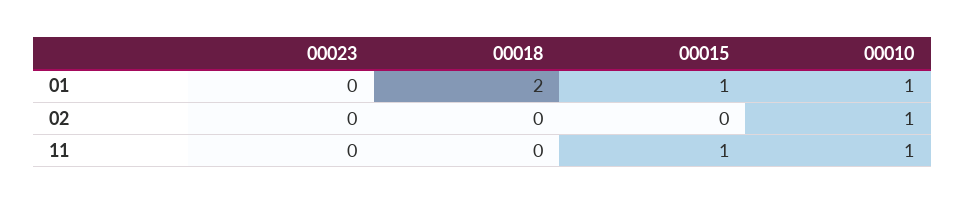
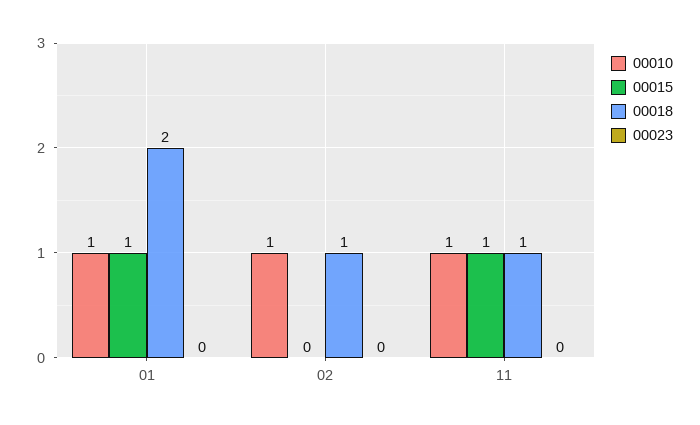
  {
    "00023": {
      "01": 0,
      "02": 0,
      "11": 0
    },
    "00018": {
      "01": 2,
-     "02": 0,
+     "02": 1,
-     "11": 0
+     "11": 1
    },
    "00015": {
      "01": 1,
      "02": 0,
      "11": 1
    },
    "00010": {
      "01": 1,
      "02": 1,
      "11": 1
    }
  }

